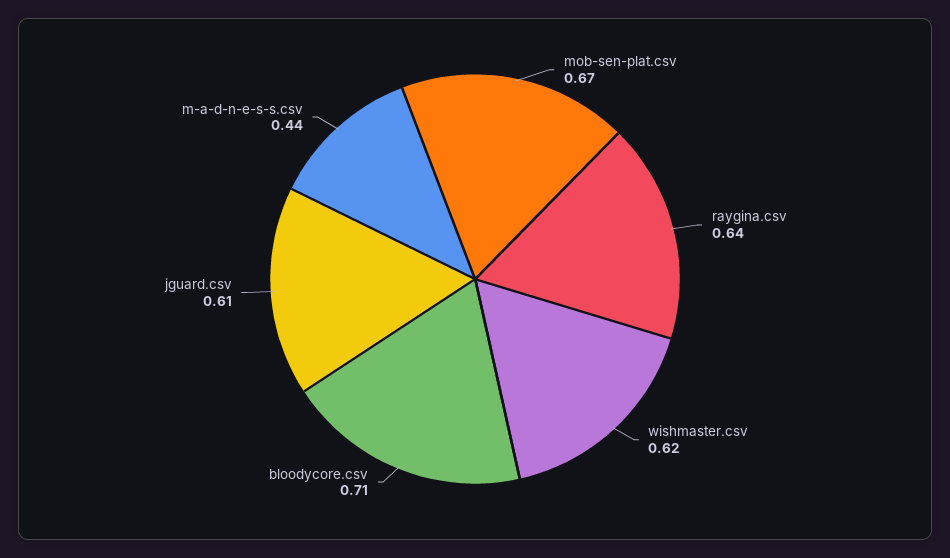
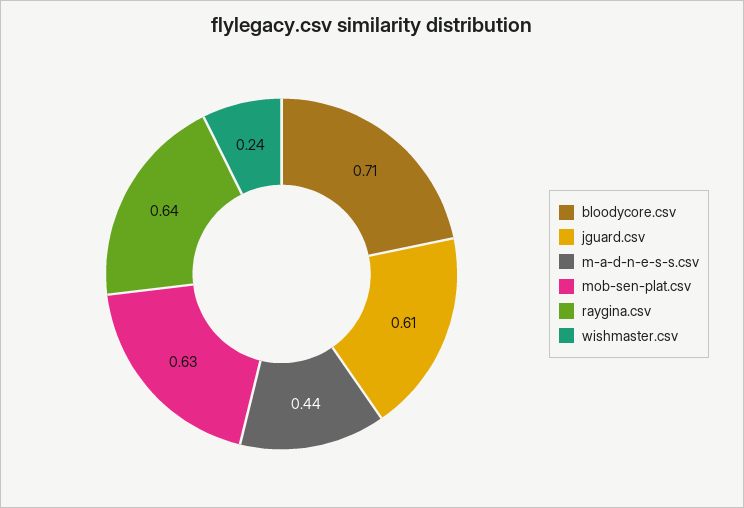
  {
-   "mob-sen-plat.csv": 0.67,
+   "mob-sen-plat.csv": 0.63,
    "raygina.csv": 0.64,
-   "wishmaster.csv": 0.62,
+   "wishmaster.csv": 0.24,
    "bloodycore.csv": 0.71,
    "jguard.csv": 0.61,
    "m-a-d-n-e-s-s.csv": 0.44
  }

